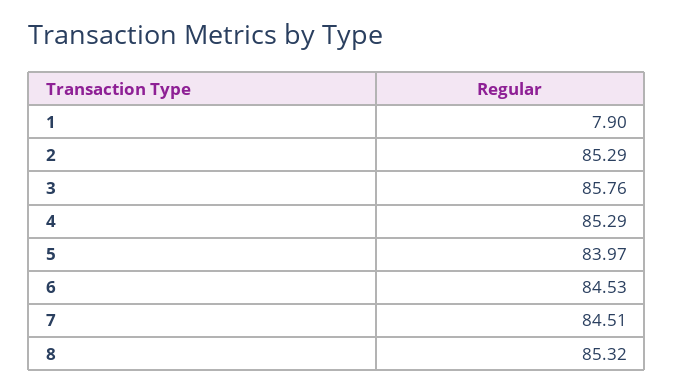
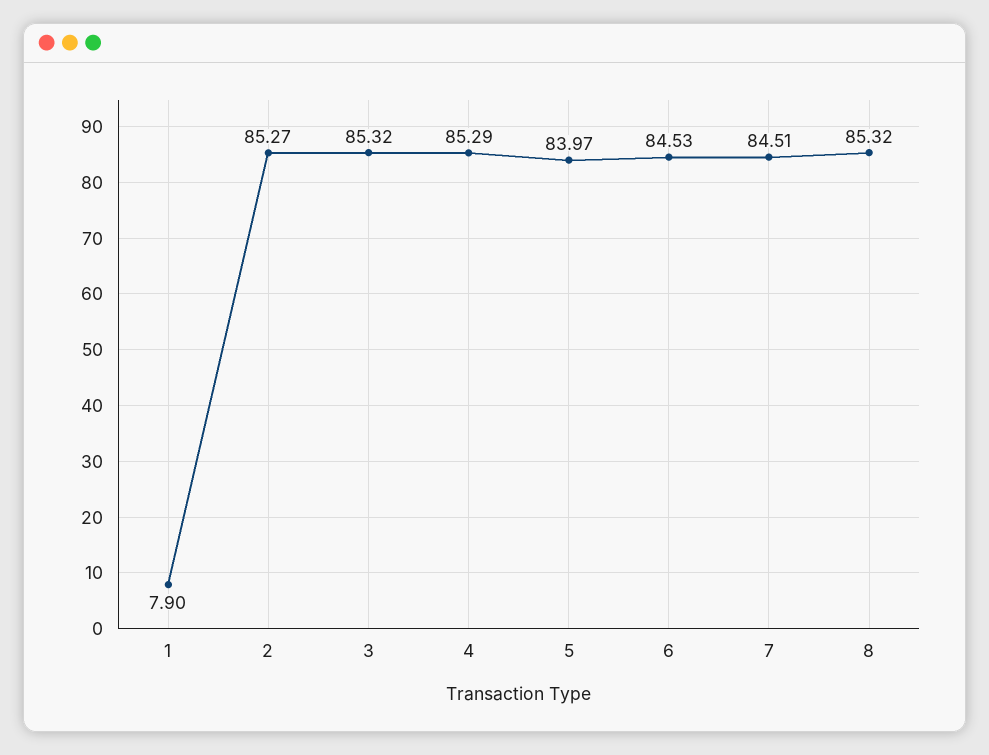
  {
    "1": 7.9,
-   "2": 85.29,
+   "2": 85.27,
-   "3": 85.76,
+   "3": 85.32,
    "4": 85.29,
    "5": 83.97,
    "6": 84.53,
    "7": 84.51,
    "8": 85.32
  }

